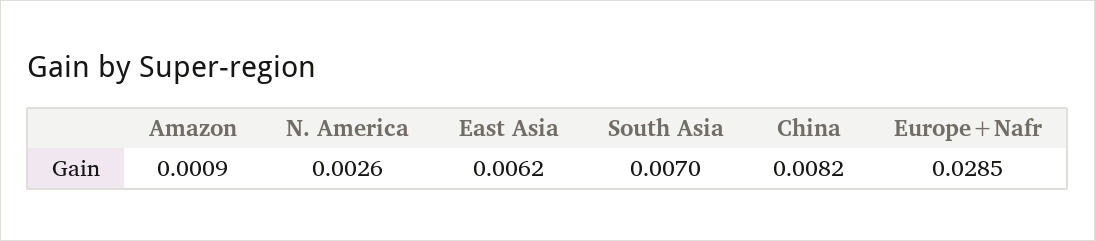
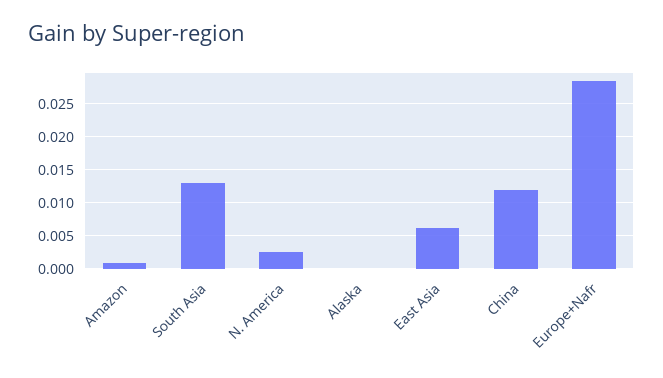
  {
    "Amazon": 0.0009,
    "N. America": 0.0026,
    "East Asia": 0.0062,
-   "South Asia": 0.007,
+   "South Asia": 0.013,
-   "China": 0.0082,
+   "China": 0.012,
-   "Europe+Nafr": 0.0285
+   "Europe+Nafr": 0.0285,
+   "Alaska": 0
  }

